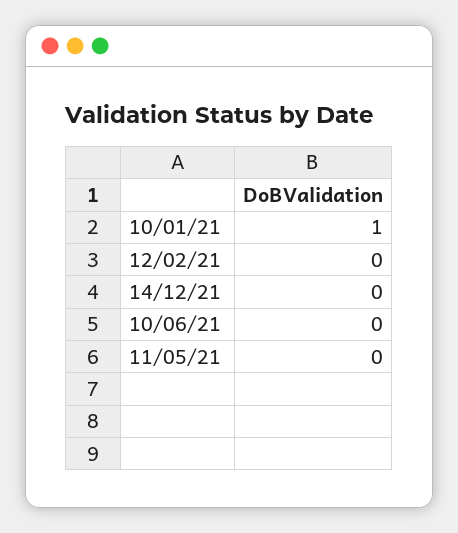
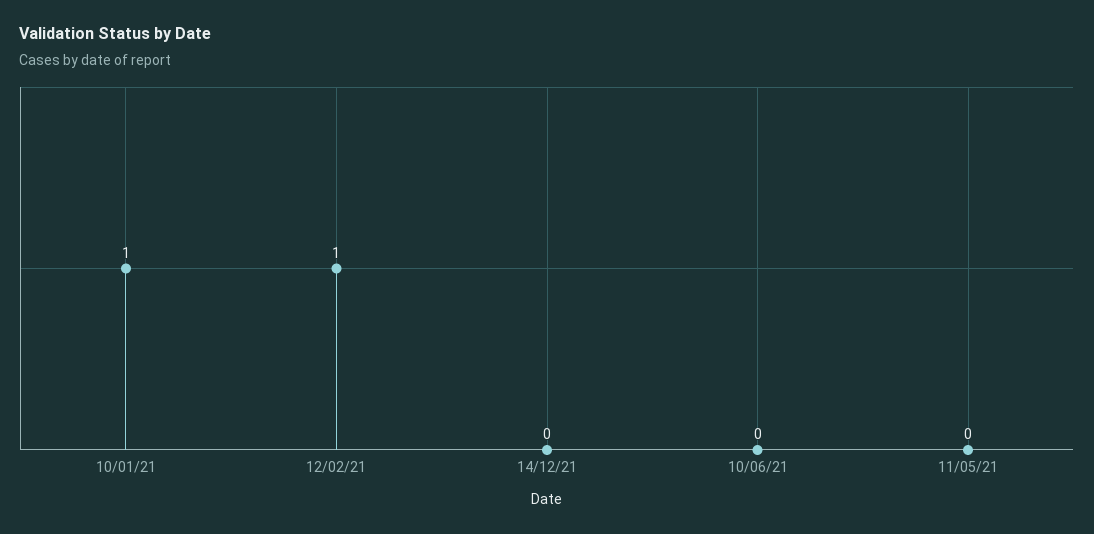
  {
    "10/01/21": 1,
-   "12/02/21": 0,
+   "12/02/21": 1,
    "14/12/21": 0,
    "10/06/21": 0,
    "11/05/21": 0
  }

